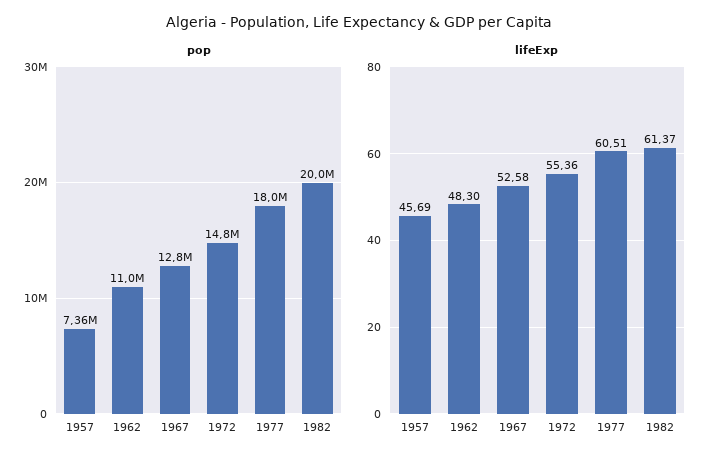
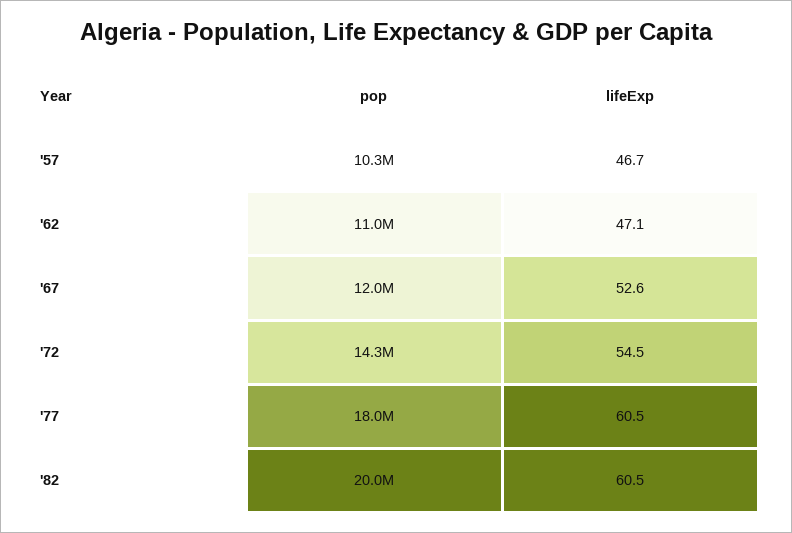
  {
    "pop": {
-     "1957": 7360000,
+     "1957": 10300000,
      "1962": 11000000,
-     "1967": 12800000,
+     "1967": 12000000,
-     "1972": 14800000,
+     "1972": 14300000,
      "1977": 18000000,
      "1982": 20000000
    },
    "lifeExp": {
-     "1957": 45.69,
+     "1957": 46.7,
-     "1962": 48.3,
+     "1962": 47.1,
      "1967": 52.58,
-     "1972": 55.36,
+     "1972": 54.5,
      "1977": 60.51,
-     "1982": 61.37
+     "1982": 60.5
    }
  }

